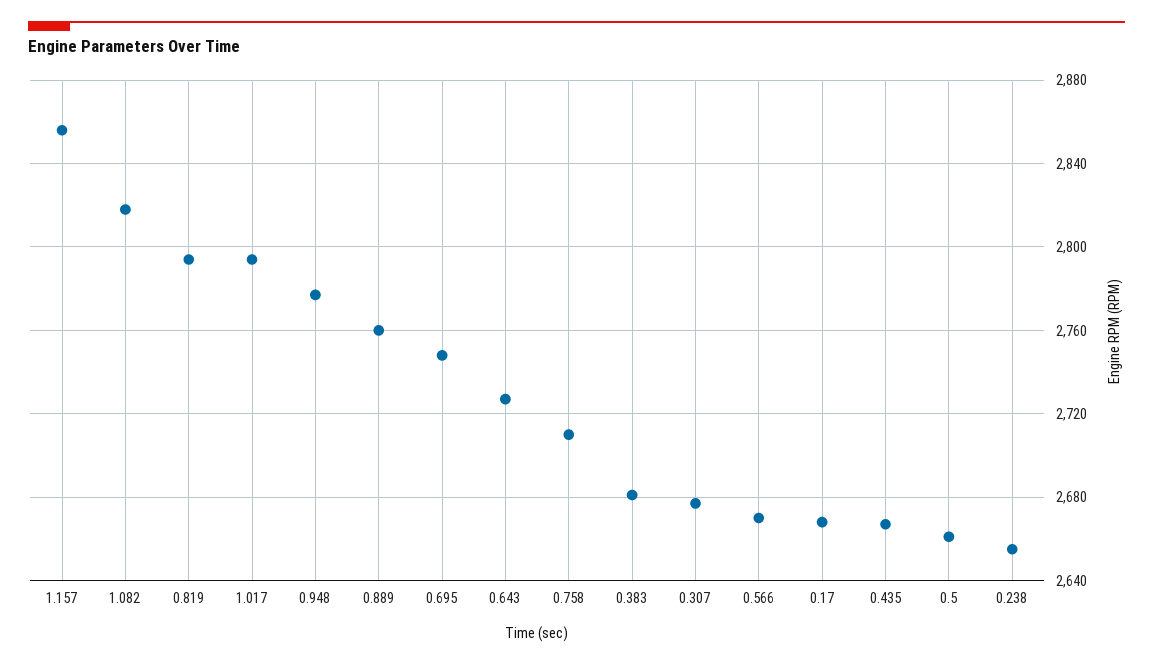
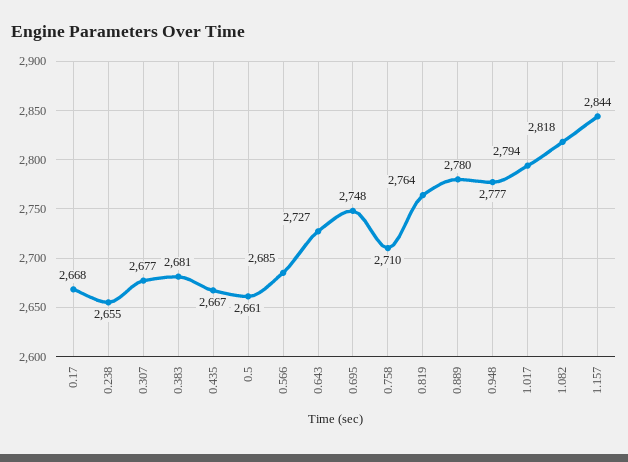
  {
-   "1.157": 2855,
+   "1.157": 2844,
    "1.082": 2818,
-   "0.819": 2795,
+   "0.819": 2764,
    "1.017": 2794,
    "0.948": 2777,
-   "0.889": 2760,
+   "0.889": 2780,
    "0.695": 2748,
    "0.643": 2727,
    "0.758": 2710,
    "0.383": 2681,
    "0.307": 2677,
-   "0.566": 2670,
+   "0.566": 2685,
    "0.17": 2668,
    "0.435": 2667,
    "0.5": 2661,
    "0.238": 2655
  }

